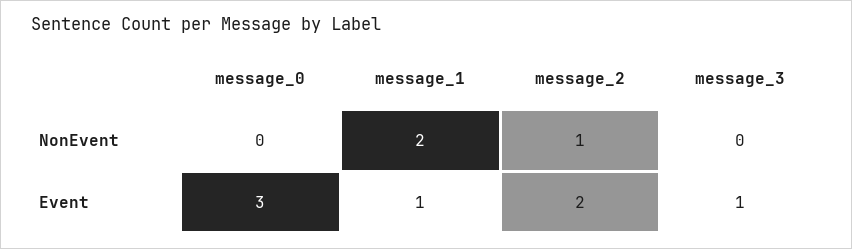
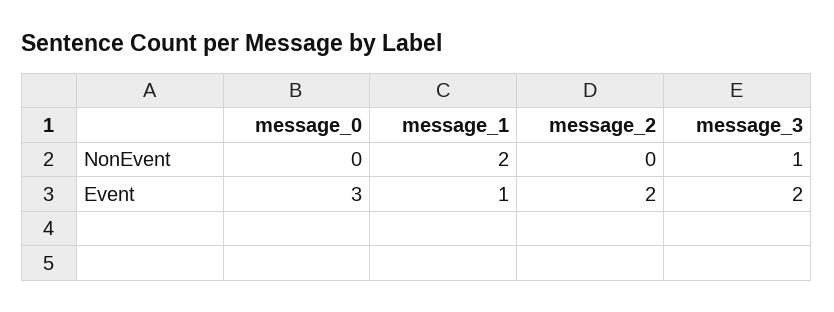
  {
    "message_0": {
      "NonEvent": 0,
      "Event": 3
    },
    "message_1": {
      "NonEvent": 2,
      "Event": 1
    },
    "message_2": {
-     "NonEvent": 1,
+     "NonEvent": 0,
      "Event": 2
    },
    "message_3": {
-     "NonEvent": 0,
+     "NonEvent": 1,
-     "Event": 1
+     "Event": 2
    }
  }

